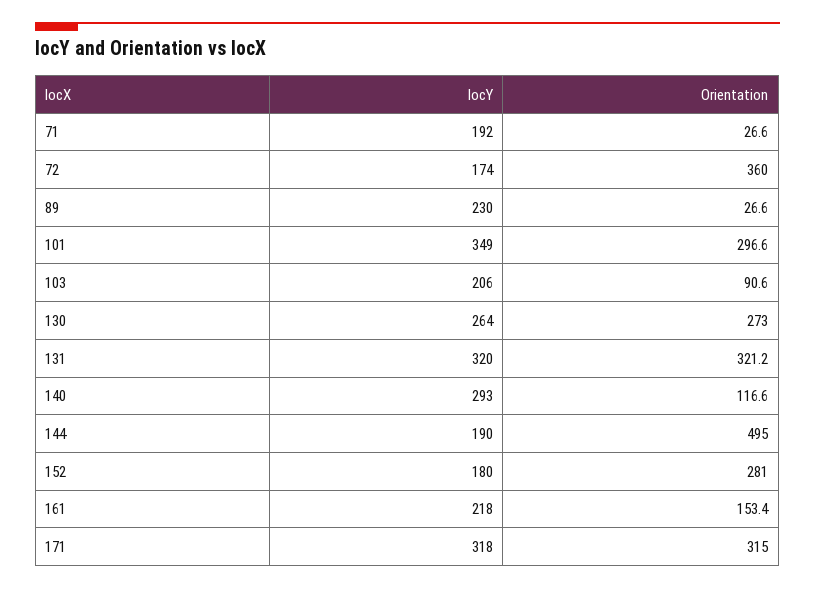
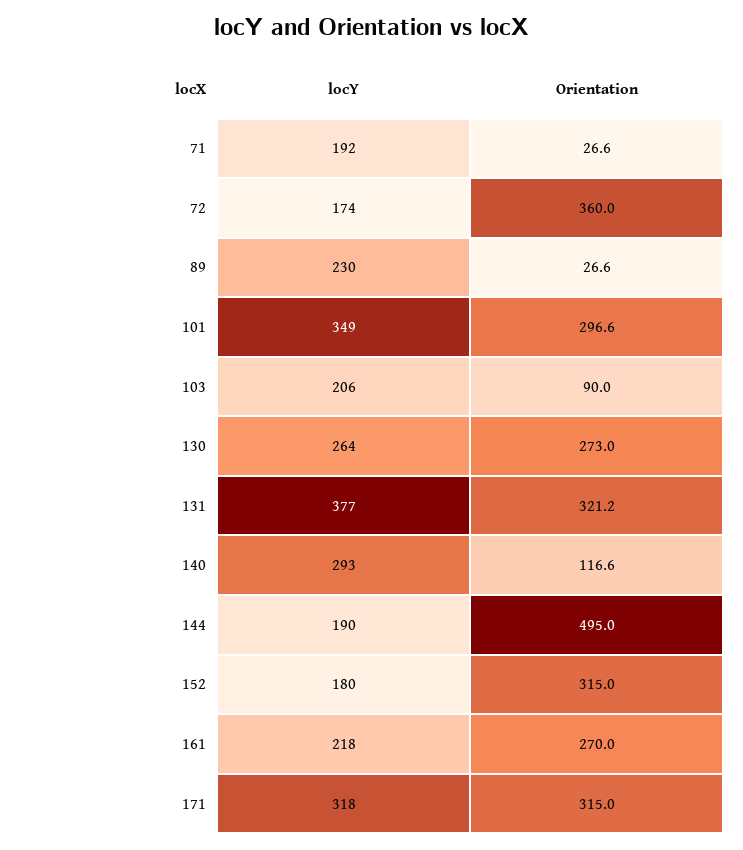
  {
    "locY": {
      "71": 192,
      "72": 174,
      "89": 230,
      "101": 349,
      "103": 206,
      "130": 264,
-     "131": 320,
+     "131": 377,
      "140": 293,
      "144": 190,
      "152": 180,
      "161": 218,
      "171": 318
    },
    "Orientation": {
      "71": 26.6,
      "72": 360,
      "89": 26.6,
      "101": 296.6,
-     "103": 90.6,
+     "103": 90,
      "130": 273,
      "131": 321.2,
      "140": 116.6,
      "144": 495,
-     "152": 281,
+     "152": 315,
-     "161": 153.4,
+     "161": 270,
      "171": 315
    }
  }

